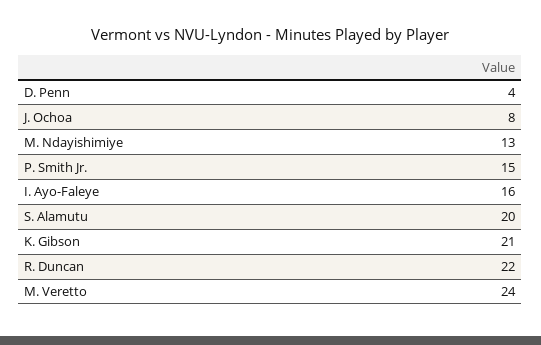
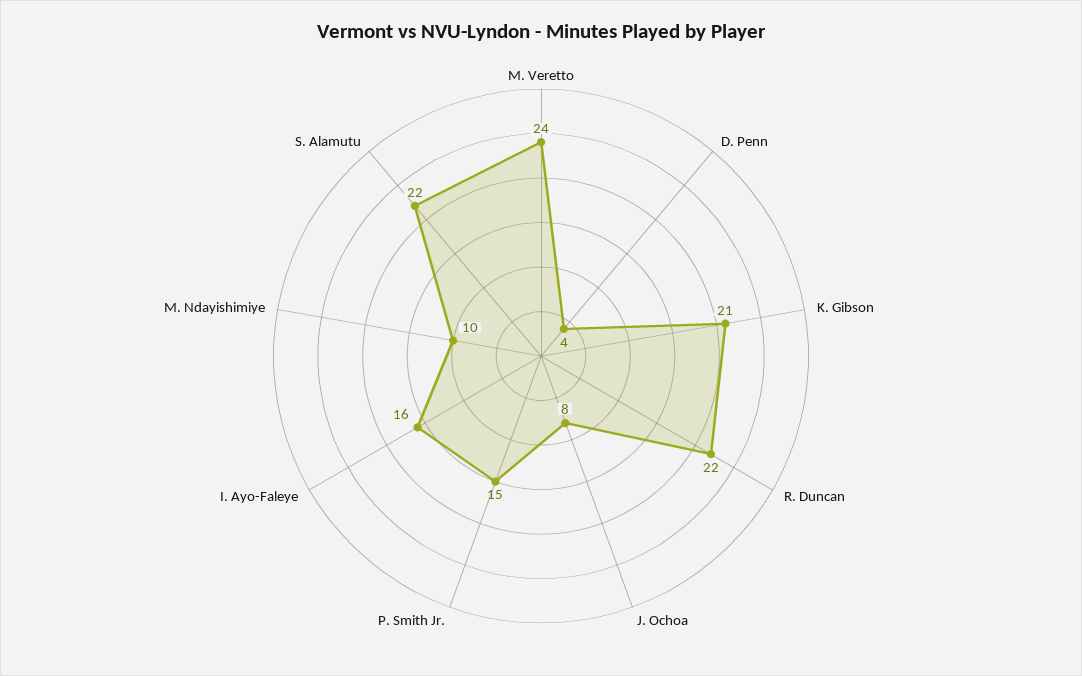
  {
    "D. Penn": 4,
    "J. Ochoa": 8,
-   "M. Ndayishimiye": 13,
+   "M. Ndayishimiye": 10,
    "P. Smith Jr.": 15,
    "I. Ayo-Faleye": 16,
-   "S. Alamutu": 20,
+   "S. Alamutu": 22,
    "K. Gibson": 21,
    "R. Duncan": 22,
    "M. Veretto": 24
  }

